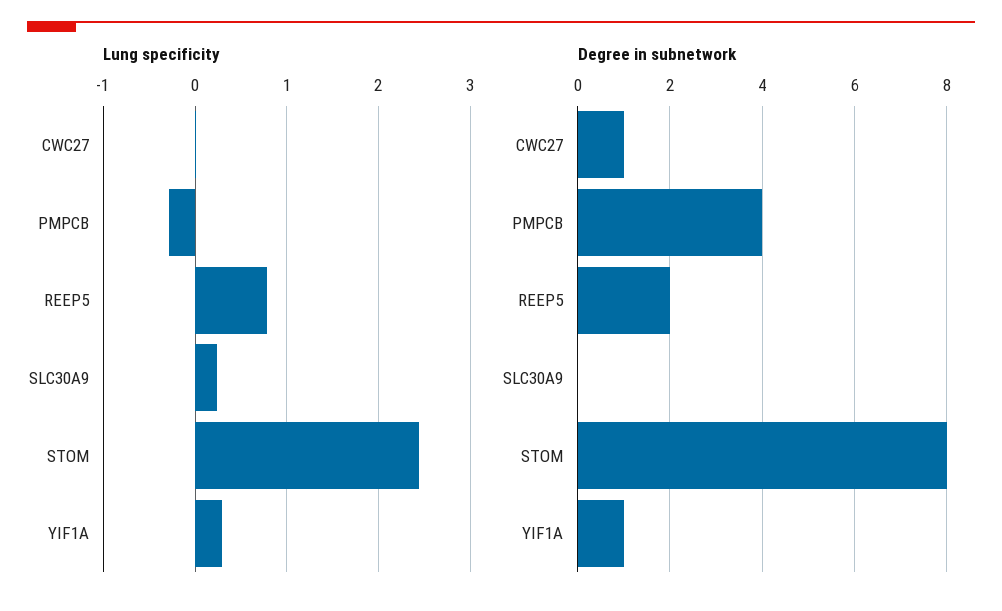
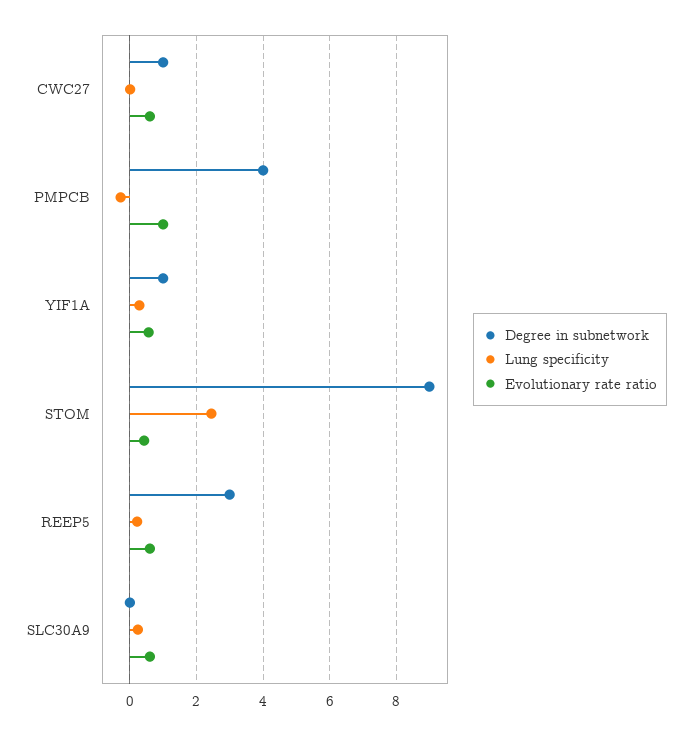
  {
    "Lung specificity": {
      "CWC27": 0,
      "PMPCB": -0.3,
-     "REEP5": 0.8,
+     "REEP5": 0.2,
      "SLC30A9": 0.2,
      "STOM": 2.4,
      "YIF1A": 0.3
    },
    "Degree in subnetwork": {
      "CWC27": 1,
      "PMPCB": 4,
-     "REEP5": 2,
+     "REEP5": 3,
      "SLC30A9": 0,
-     "STOM": 8,
+     "STOM": 9,
      "YIF1A": 1
-   }
+   },
+   "Evolutionary rate ratio": {
+     "CWC27": 0.6,
+     "PMPCB": 1,
+     "YIF1A": 0.6,
+     "STOM": 0.4,
+     "REEP5": 0.6,
+     "SLC30A9": 0.6
+   }
  }

